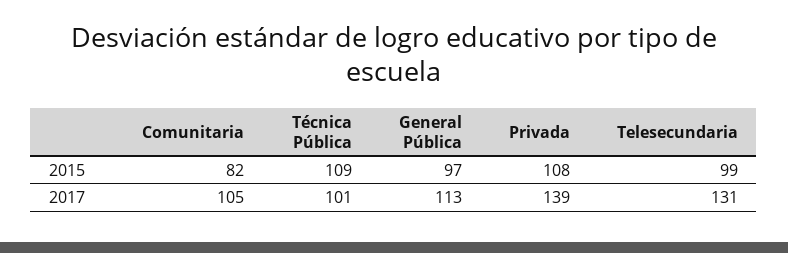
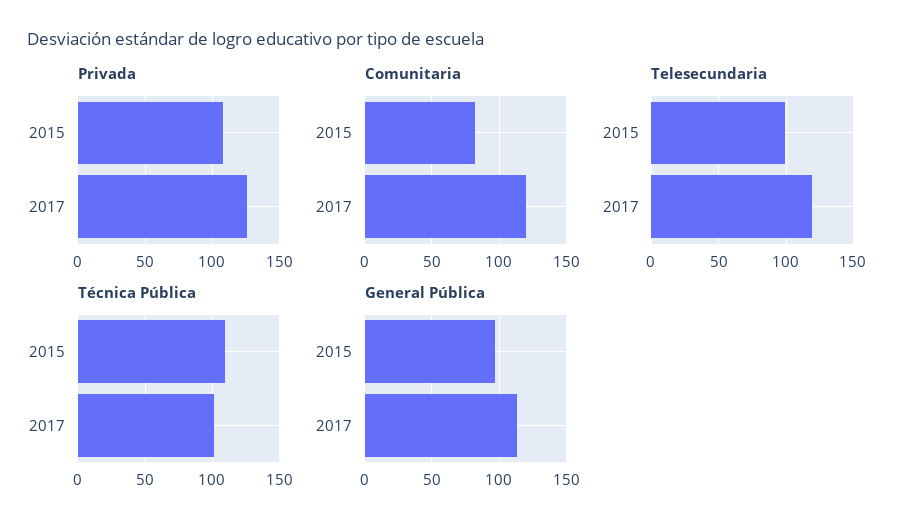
  {
    "Comunitaria": {
      "2015": 82,
-     "2017": 105
+     "2017": 120
    },
    "Técnica Pública": {
      "2015": 109,
      "2017": 101
    },
    "General Pública": {
      "2015": 97,
      "2017": 113
    },
    "Privada": {
      "2015": 108,
-     "2017": 139
+     "2017": 125
    },
    "Telesecundaria": {
      "2015": 99,
-     "2017": 131
+     "2017": 120
    }
  }

